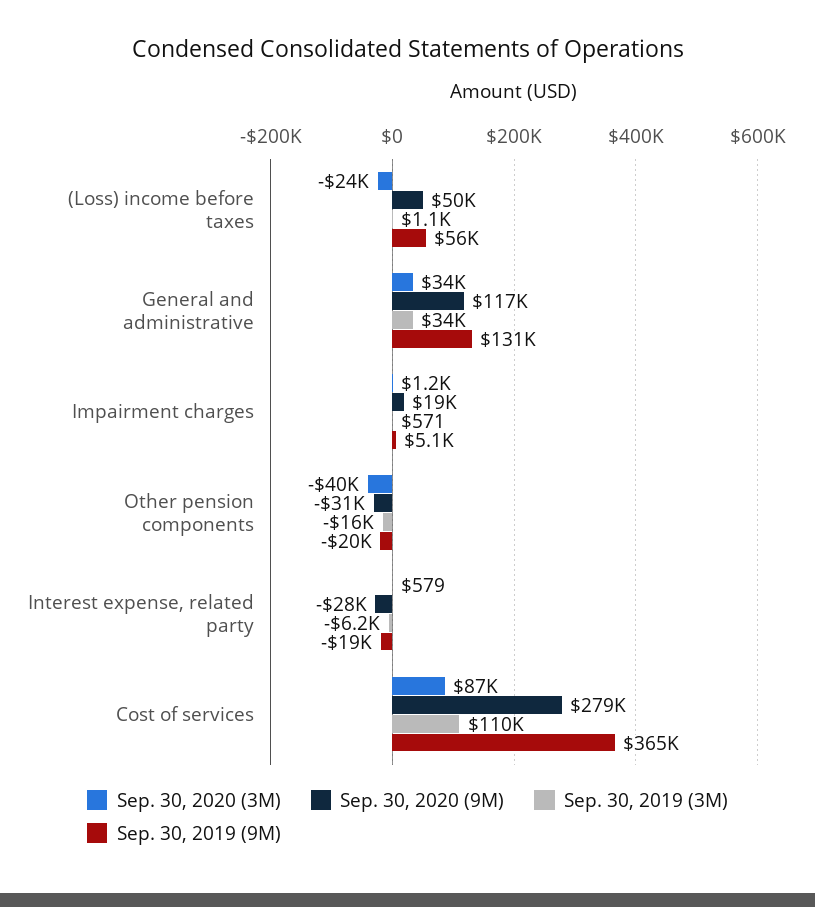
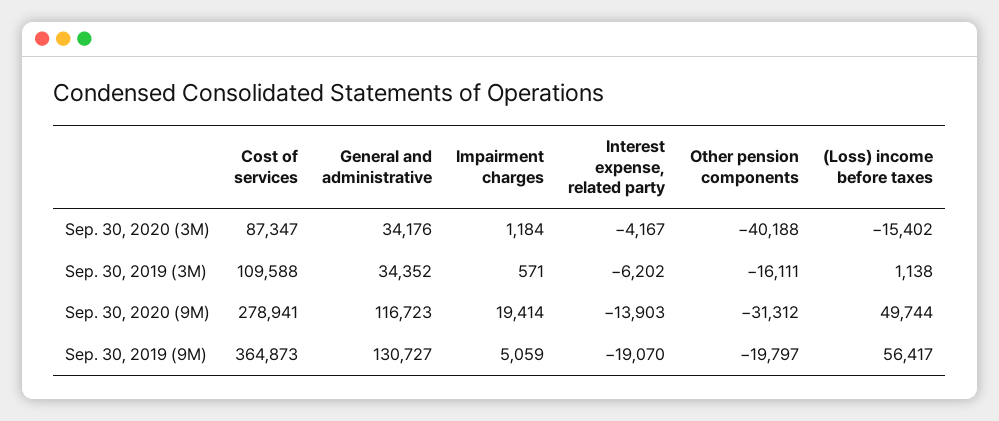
  {
    "Sep. 30, 2020 (3M)": {
-     "(Loss) income before taxes": -24000,
+     "(Loss) income before taxes": -15402,
      "General and administrative": 34176,
      "Impairment charges": 1184,
      "Other pension components": -40188,
-     "Interest expense, related party": 579,
+     "Interest expense, related party": -4167,
      "Cost of services": 87347
    },
    "Sep. 30, 2020 (9M)": {
      "(Loss) income before taxes": 49744,
      "General and administrative": 116723,
      "Impairment charges": 19414,
      "Other pension components": -31312,
-     "Interest expense, related party": -28000,
+     "Interest expense, related party": -13903,
      "Cost of services": 278941
    },
    "Sep. 30, 2019 (3M)": {
      "(Loss) income before taxes": 1138,
      "General and administrative": 34352,
      "Impairment charges": 571,
      "Other pension components": -16111,
      "Interest expense, related party": -6202,
      "Cost of services": 109588
    },
    "Sep. 30, 2019 (9M)": {
      "(Loss) income before taxes": 56417,
      "General and administrative": 130727,
      "Impairment charges": 5059,
      "Other pension components": -19797,
      "Interest expense, related party": -19070,
      "Cost of services": 364873
    }
  }

